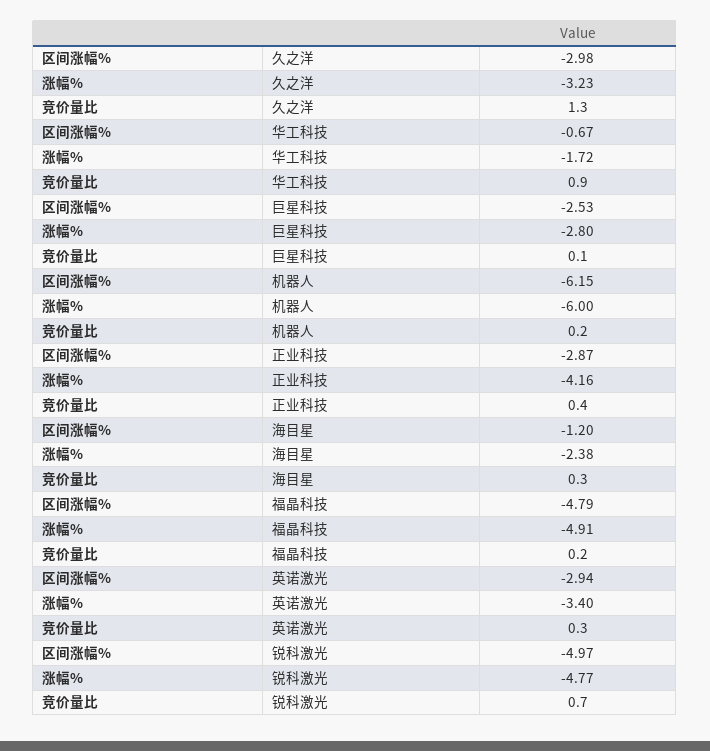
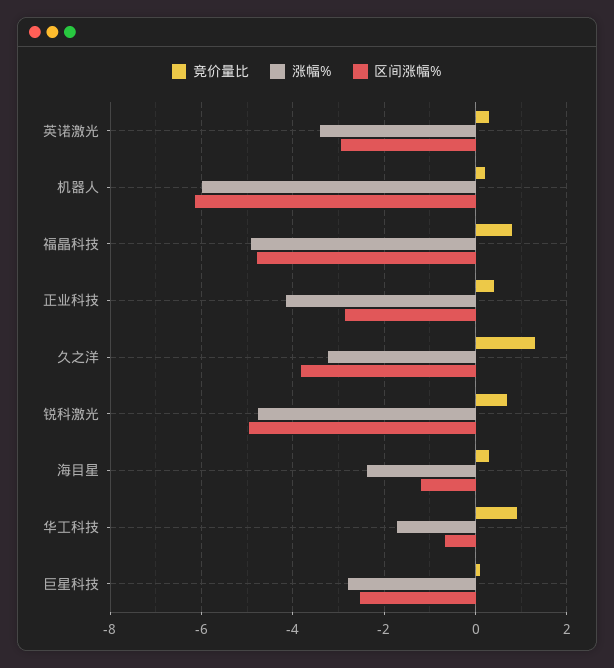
  {
    "区间涨幅%": {
-     "久之洋": -2.98,
+     "久之洋": -3.8,
      "华工科技": -0.67,
      "巨星科技": -2.53,
      "机器人": -6.15,
      "正业科技": -2.87,
      "海目星": -1.2,
      "福晶科技": -4.79,
      "英诺激光": -2.94,
      "锐科激光": -4.97
    },
    "涨幅%": {
      "久之洋": -3.23,
      "华工科技": -1.72,
      "巨星科技": -2.8,
      "机器人": -6,
      "正业科技": -4.16,
      "海目星": -2.38,
      "福晶科技": -4.91,
      "英诺激光": -3.4,
      "锐科激光": -4.77
    },
    "竞价量比": {
      "久之洋": 1.3,
      "华工科技": 0.9,
      "巨星科技": 0.1,
      "机器人": 0.2,
      "正业科技": 0.4,
      "海目星": 0.3,
-     "福晶科技": 0.2,
+     "福晶科技": 0.8,
      "英诺激光": 0.3,
      "锐科激光": 0.7
    }
  }

